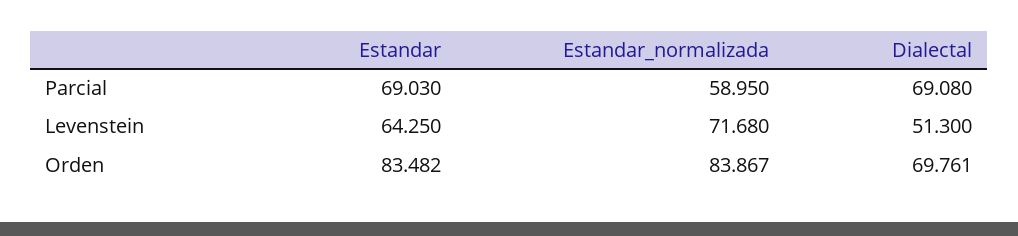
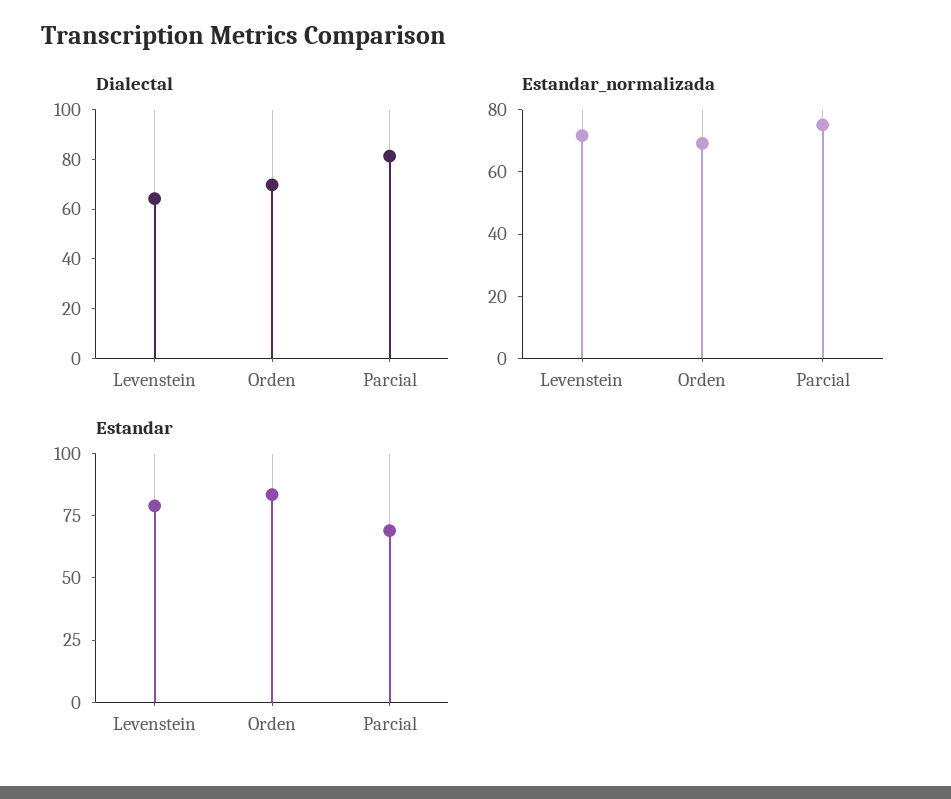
  {
    "Estandar": {
      "Parcial": 69.03,
-     "Levenstein": 64.25,
+     "Levenstein": 80,
      "Orden": 83.482
    },
    "Estandar_normalizada": {
-     "Parcial": 58.95,
+     "Parcial": 75,
      "Levenstein": 71.68,
-     "Orden": 83.867
+     "Orden": 70
    },
    "Dialectal": {
-     "Parcial": 69.08,
+     "Parcial": 80,
-     "Levenstein": 51.3,
+     "Levenstein": 65,
      "Orden": 69.761
    }
  }

